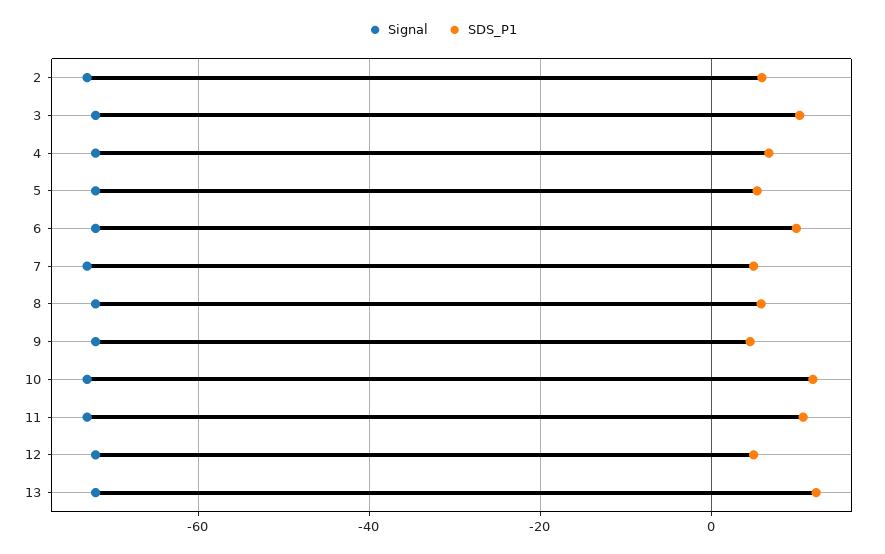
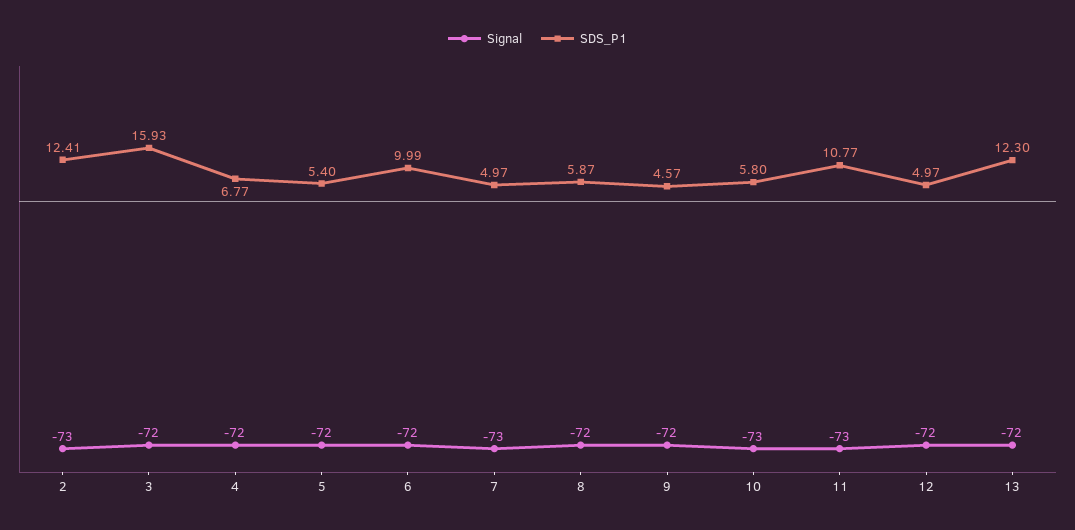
  {
    "Signal": {
      "2": -73,
      "3": -72,
      "4": -72,
      "5": -72,
      "6": -72,
      "7": -73,
      "8": -72,
      "9": -72,
      "10": -73,
      "11": -73,
      "12": -72,
      "13": -72
    },
    "SDS_P1": {
-     "2": 6,
+     "2": 12.41,
-     "3": 10,
+     "3": 15.93,
      "4": 6.77,
      "5": 5.4,
      "6": 9.99,
      "7": 4.97,
      "8": 5.87,
      "9": 4.57,
-     "10": 12,
+     "10": 5.8,
      "11": 10.77,
      "12": 4.97,
      "13": 12.3
    }
  }

